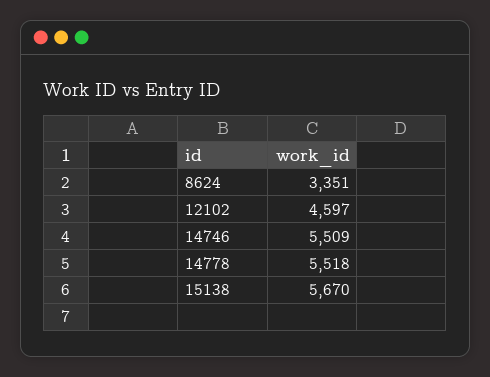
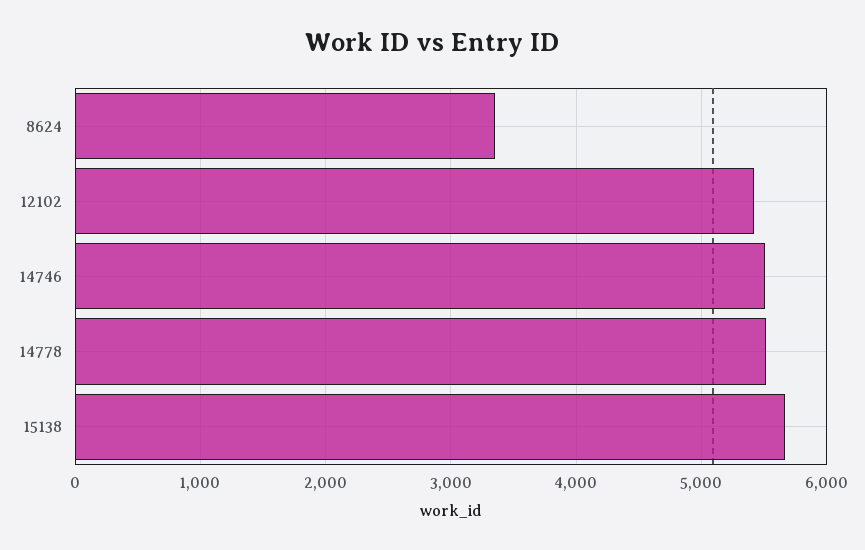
  {
    "8624": 3351,
-   "12102": 4597,
+   "12102": 5400,
    "14746": 5509,
    "14778": 5518,
    "15138": 5670
  }

